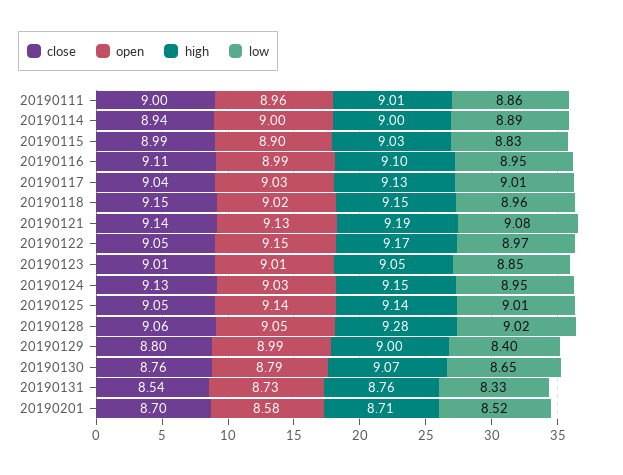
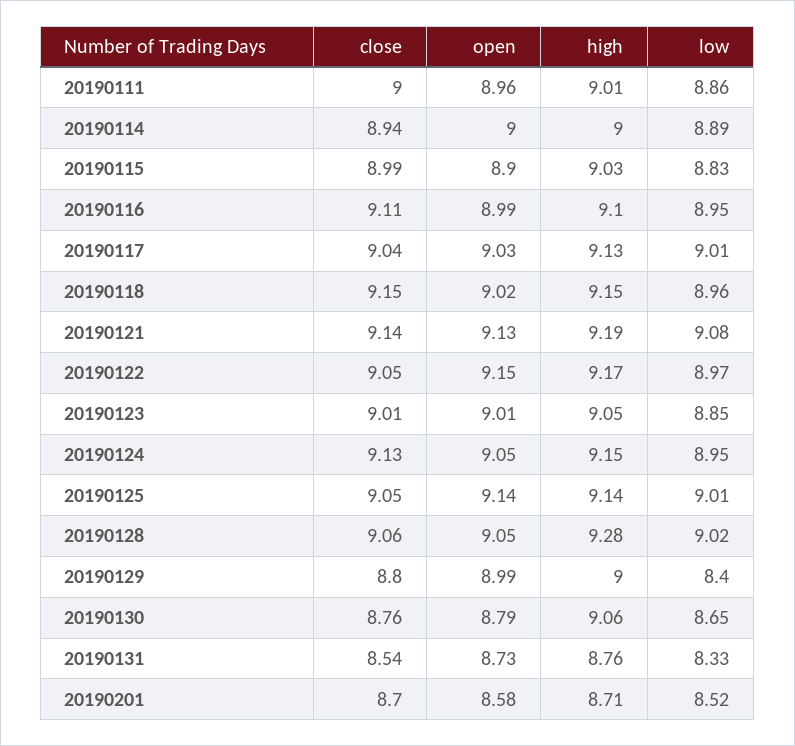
  {
    "close": {
      "20190111": 9,
      "20190114": 8.94,
      "20190115": 8.99,
      "20190116": 9.11,
      "20190117": 9.04,
      "20190118": 9.15,
      "20190121": 9.14,
      "20190122": 9.05,
      "20190123": 9.01,
      "20190124": 9.13,
      "20190125": 9.05,
      "20190128": 9.06,
      "20190129": 8.8,
      "20190130": 8.76,
      "20190131": 8.54,
      "20190201": 8.7
    },
    "open": {
      "20190111": 8.96,
      "20190114": 9,
      "20190115": 8.9,
      "20190116": 8.99,
      "20190117": 9.03,
      "20190118": 9.02,
      "20190121": 9.13,
      "20190122": 9.15,
      "20190123": 9.01,
-     "20190124": 9.03,
+     "20190124": 9.05,
      "20190125": 9.14,
      "20190128": 9.05,
      "20190129": 8.99,
      "20190130": 8.79,
      "20190131": 8.73,
      "20190201": 8.58
    },
    "high": {
      "20190111": 9.01,
      "20190114": 9,
      "20190115": 9.03,
      "20190116": 9.1,
      "20190117": 9.13,
      "20190118": 9.15,
      "20190121": 9.19,
      "20190122": 9.17,
      "20190123": 9.05,
      "20190124": 9.15,
      "20190125": 9.14,
      "20190128": 9.28,
      "20190129": 9,
-     "20190130": 9.07,
+     "20190130": 9.06,
      "20190131": 8.76,
      "20190201": 8.71
    },
    "low": {
      "20190111": 8.86,
      "20190114": 8.89,
      "20190115": 8.83,
      "20190116": 8.95,
      "20190117": 9.01,
      "20190118": 8.96,
      "20190121": 9.08,
      "20190122": 8.97,
      "20190123": 8.85,
      "20190124": 8.95,
      "20190125": 9.01,
      "20190128": 9.02,
      "20190129": 8.4,
      "20190130": 8.65,
      "20190131": 8.33,
      "20190201": 8.52
    }
  }

